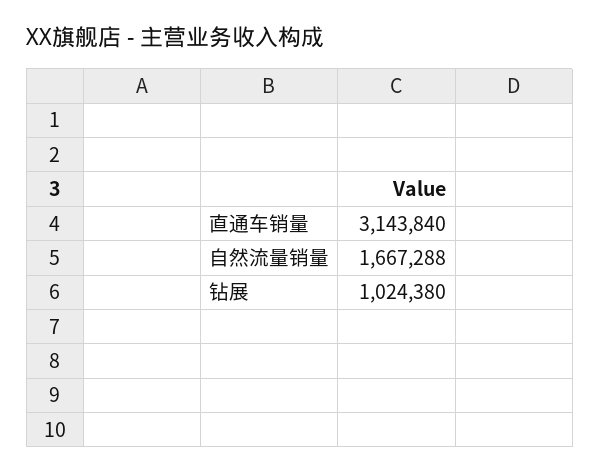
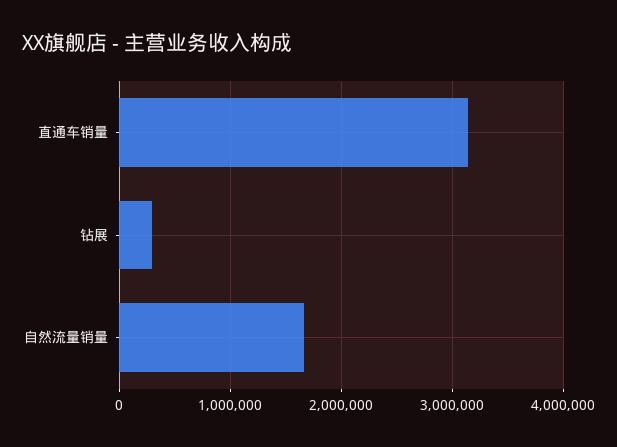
  {
    "直通车销量": 3143840,
    "自然流量销量": 1667288,
-   "钻展": 1024380
+   "钻展": 300000
  }

